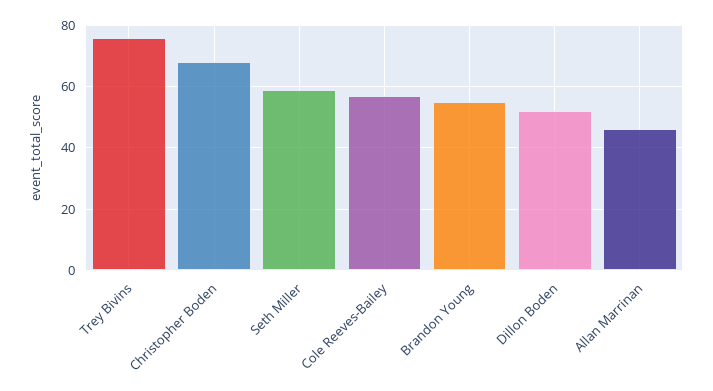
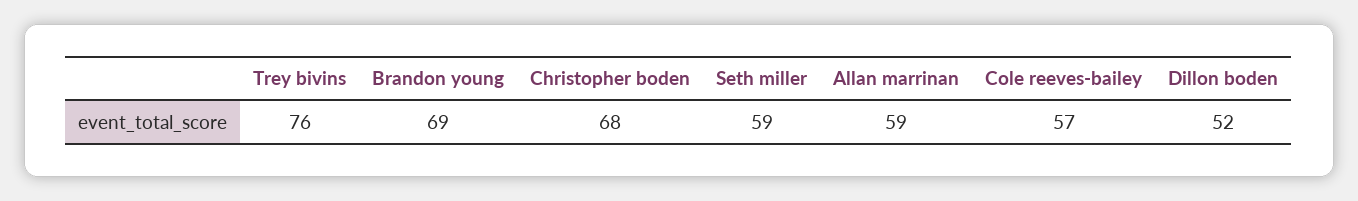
  {
    "Trey Bivins": 76,
    "Christopher Boden": 68,
    "Seth Miller": 59,
    "Cole Reeves-Bailey": 57,
-   "Brandon Young": 55,
+   "Brandon Young": 69,
    "Dillon Boden": 52,
-   "Allan Marrinan": 45
+   "Allan Marrinan": 59
  }

